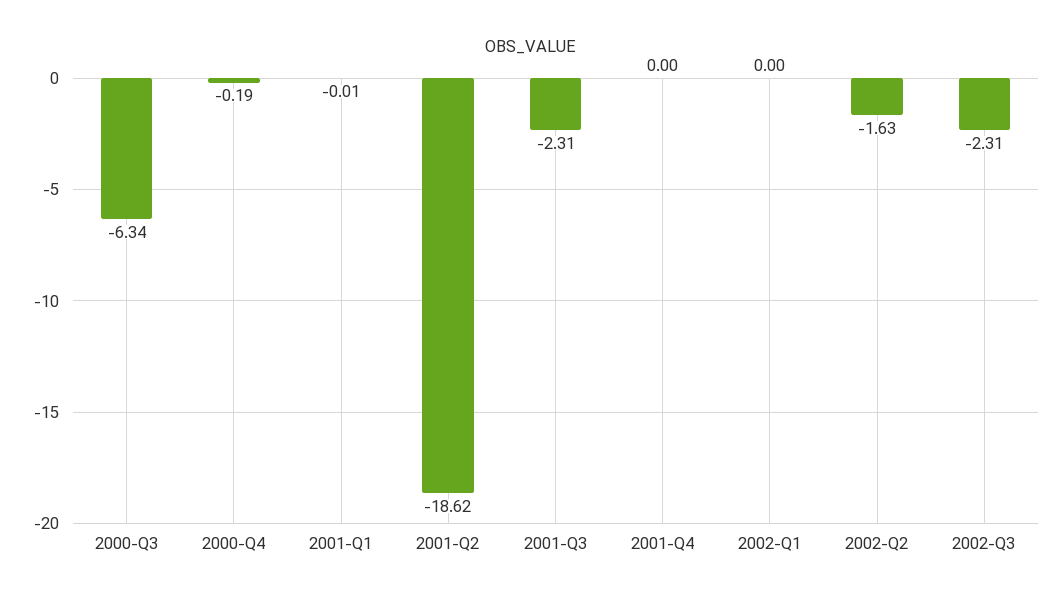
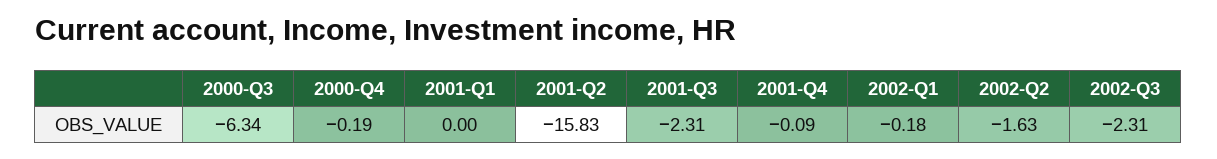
  {
    "2000-Q3": -6.34,
    "2000-Q4": -0.19,
-   "2001-Q1": -0.01,
+   "2001-Q1": 0,
-   "2001-Q2": -18.62,
+   "2001-Q2": -15.83,
    "2001-Q3": -2.31,
-   "2001-Q4": 0,
+   "2001-Q4": -0.09,
-   "2002-Q1": 0,
+   "2002-Q1": -0.18,
    "2002-Q2": -1.63,
    "2002-Q3": -2.31
  }

